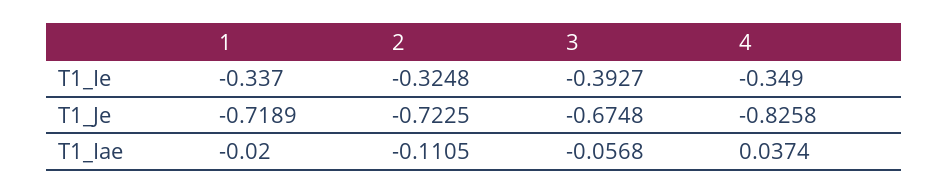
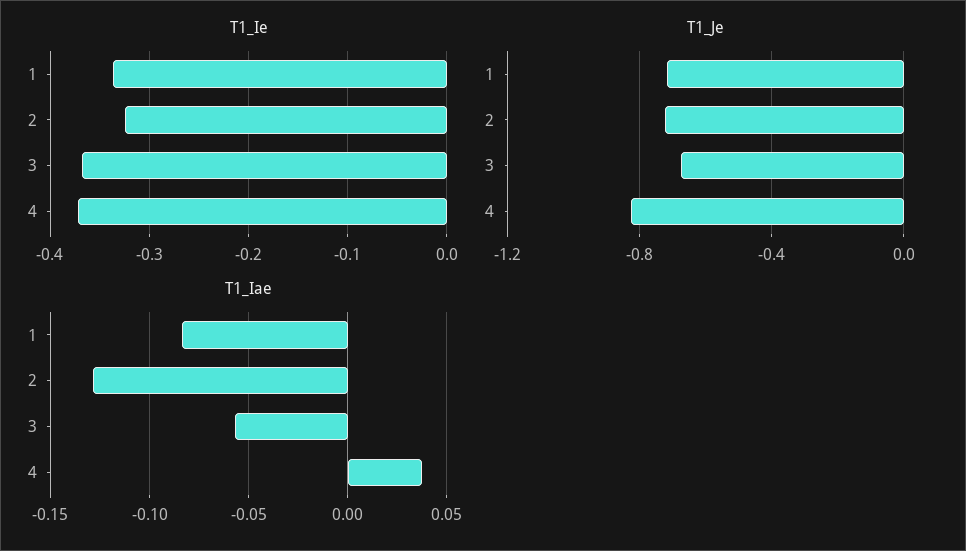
  {
    "T1_Ie": {
      "1": -0.337,
      "2": -0.3248,
-     "3": -0.3927,
+     "3": -0.37,
-     "4": -0.349
+     "4": -0.37
    },
    "T1_Je": {
      "1": -0.7189,
      "2": -0.7225,
      "3": -0.6748,
      "4": -0.8258
    },
    "T1_Iae": {
-     "1": -0.02,
+     "1": -0.085,
-     "2": -0.1105,
+     "2": -0.13,
      "3": -0.0568,
      "4": 0.0374
    }
  }

